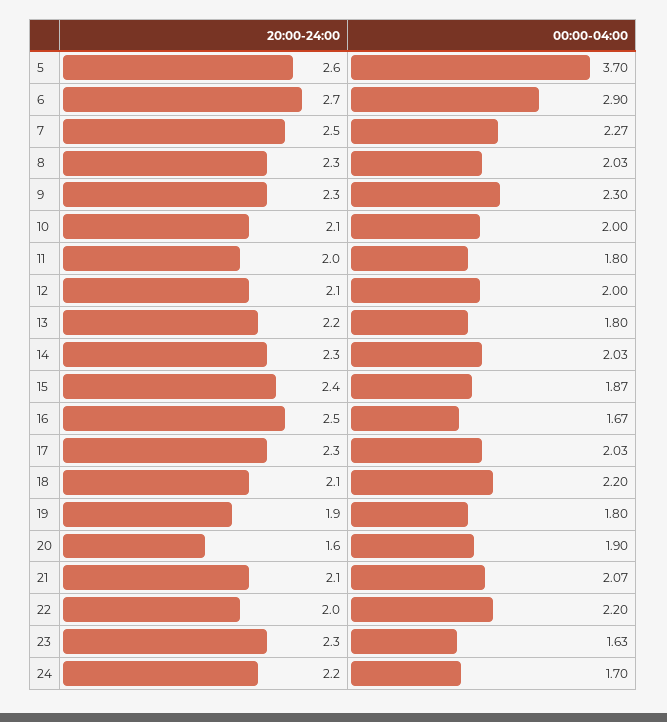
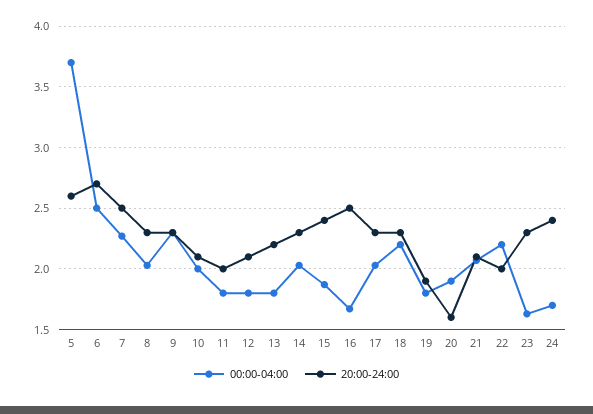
  {
    "20:00-24:00": {
      "5": 2.6,
      "6": 2.7,
      "7": 2.5,
      "8": 2.3,
      "9": 2.3,
      "10": 2.1,
      "11": 2,
      "12": 2.1,
      "13": 2.2,
      "14": 2.3,
      "15": 2.4,
      "16": 2.5,
      "17": 2.3,
-     "18": 2.1,
+     "18": 2.3,
      "19": 1.9,
      "20": 1.6,
      "21": 2.1,
      "22": 2,
      "23": 2.3,
-     "24": 2.2
+     "24": 2.4
    },
    "00:00-04:00": {
      "5": 3.7,
-     "6": 2.9,
+     "6": 2.5,
      "7": 2.27,
      "8": 2.03,
      "9": 2.3,
      "10": 2,
      "11": 1.8,
-     "12": 2,
+     "12": 1.8,
      "13": 1.8,
      "14": 2.03,
      "15": 1.87,
      "16": 1.67,
      "17": 2.03,
      "18": 2.2,
      "19": 1.8,
      "20": 1.9,
      "21": 2.07,
      "22": 2.2,
      "23": 1.63,
      "24": 1.7
    }
  }

